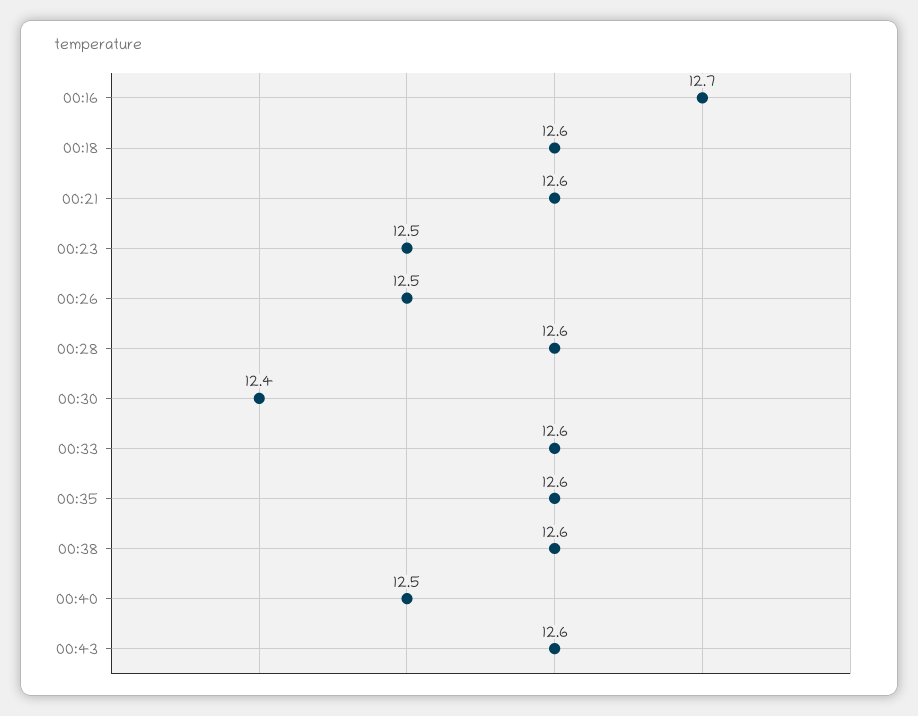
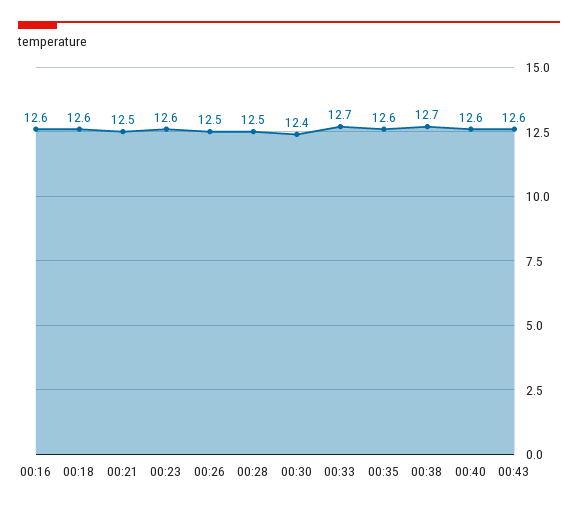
  {
-   "00:16": 12.7,
+   "00:16": 12.6,
    "00:18": 12.6,
-   "00:21": 12.6,
+   "00:21": 12.5,
-   "00:23": 12.5,
+   "00:23": 12.6,
    "00:26": 12.5,
-   "00:28": 12.6,
+   "00:28": 12.5,
    "00:30": 12.4,
-   "00:33": 12.6,
+   "00:33": 12.7,
    "00:35": 12.6,
-   "00:38": 12.6,
+   "00:38": 12.7,
-   "00:40": 12.5,
+   "00:40": 12.6,
    "00:43": 12.6
  }

